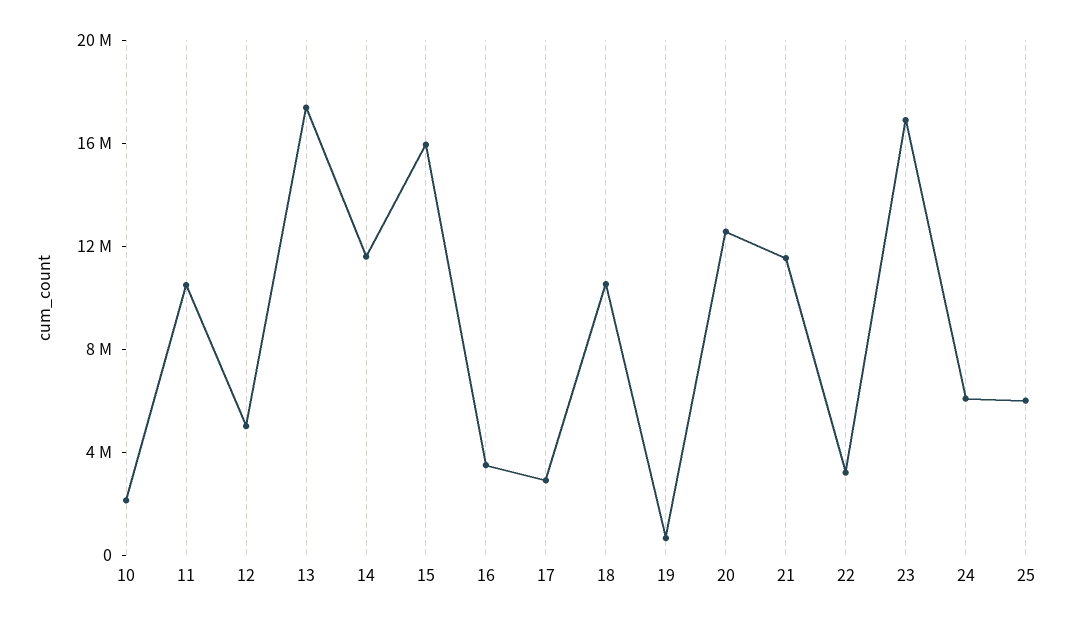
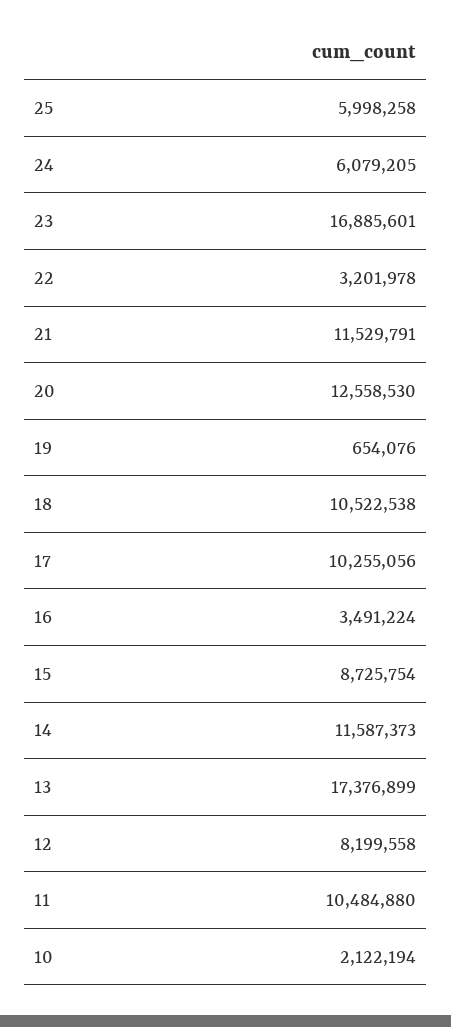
  {
    "10": 2122194,
    "11": 10484880,
-   "12": 5000000,
+   "12": 8199558,
    "13": 17376899,
    "14": 11587373,
-   "15": 16000000,
+   "15": 8725754,
    "16": 3491224,
-   "17": 3000000,
+   "17": 10255056,
    "18": 10522538,
    "19": 654076,
    "20": 12558530,
    "21": 11529791,
    "22": 3201978,
    "23": 16885601,
    "24": 6079205,
    "25": 5998258
  }

